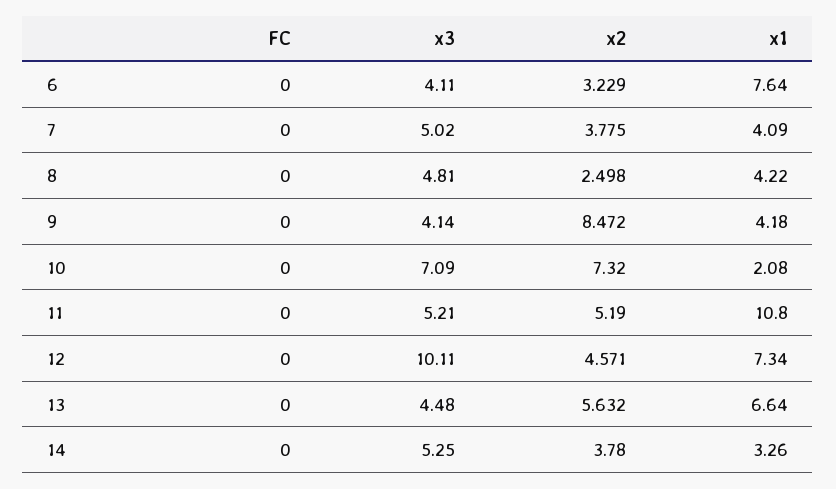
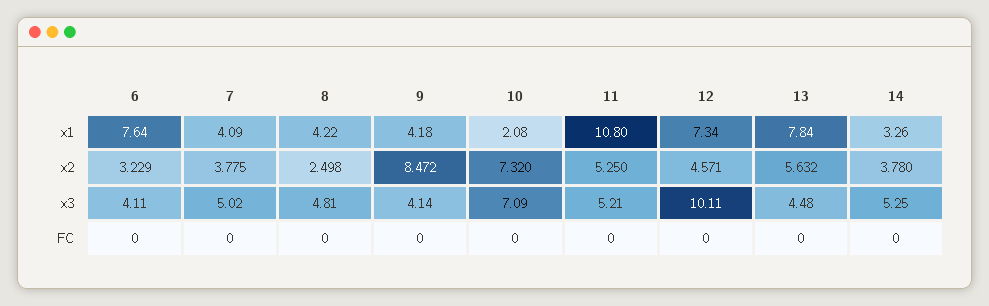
  {
    "FC": {
      "6": 0,
      "7": 0,
      "8": 0,
      "9": 0,
      "10": 0,
      "11": 0,
      "12": 0,
      "13": 0,
      "14": 0
    },
    "x3": {
      "6": 4.11,
      "7": 5.02,
      "8": 4.81,
      "9": 4.14,
      "10": 7.09,
      "11": 5.21,
      "12": 10.11,
      "13": 4.48,
      "14": 5.25
    },
    "x2": {
      "6": 3.229,
      "7": 3.775,
      "8": 2.498,
      "9": 8.472,
      "10": 7.32,
-     "11": 5.19,
+     "11": 5.25,
      "12": 4.571,
      "13": 5.632,
      "14": 3.78
    },
    "x1": {
      "6": 7.64,
      "7": 4.09,
      "8": 4.22,
      "9": 4.18,
      "10": 2.08,
      "11": 10.8,
      "12": 7.34,
-     "13": 6.64,
+     "13": 7.84,
      "14": 3.26
    }
  }

